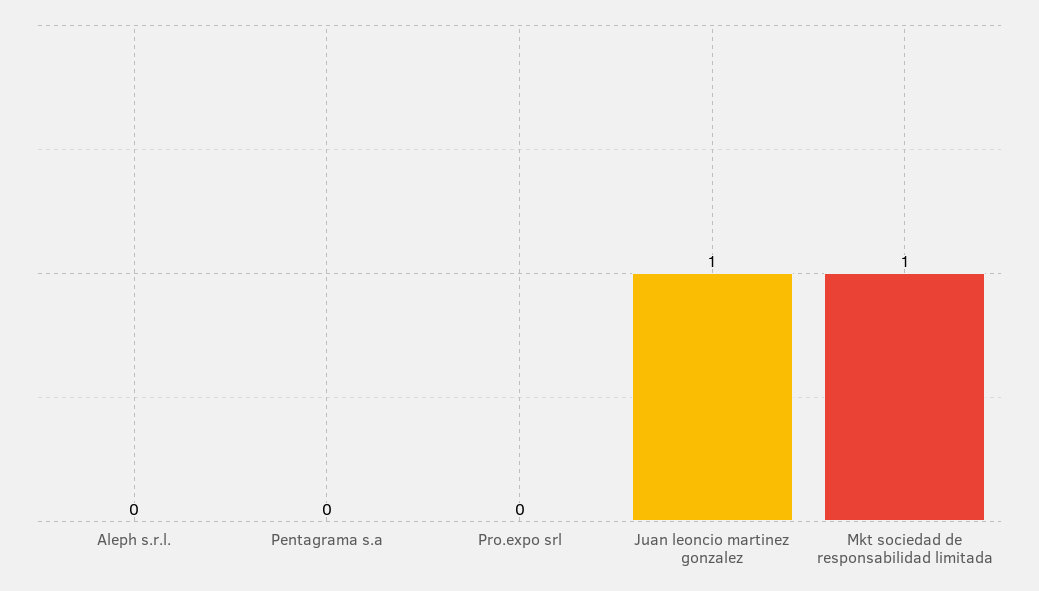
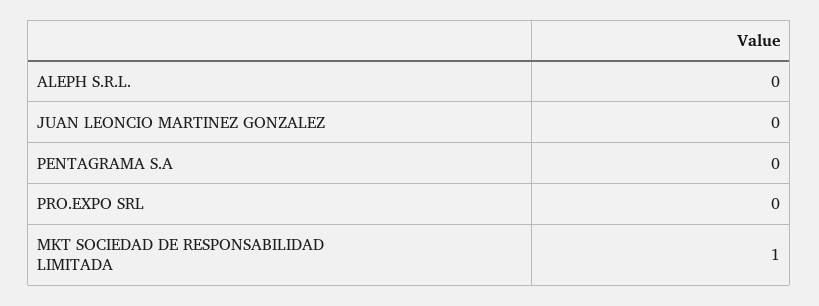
  {
    "Aleph s.r.l.": 0,
    "Pentagrama s.a": 0,
    "Pro.expo srl": 0,
-   "Juan leoncio martinez gonzalez": 1,
+   "Juan leoncio martinez gonzalez": 0,
    "Mkt sociedad de responsabilidad limitada": 1
  }

